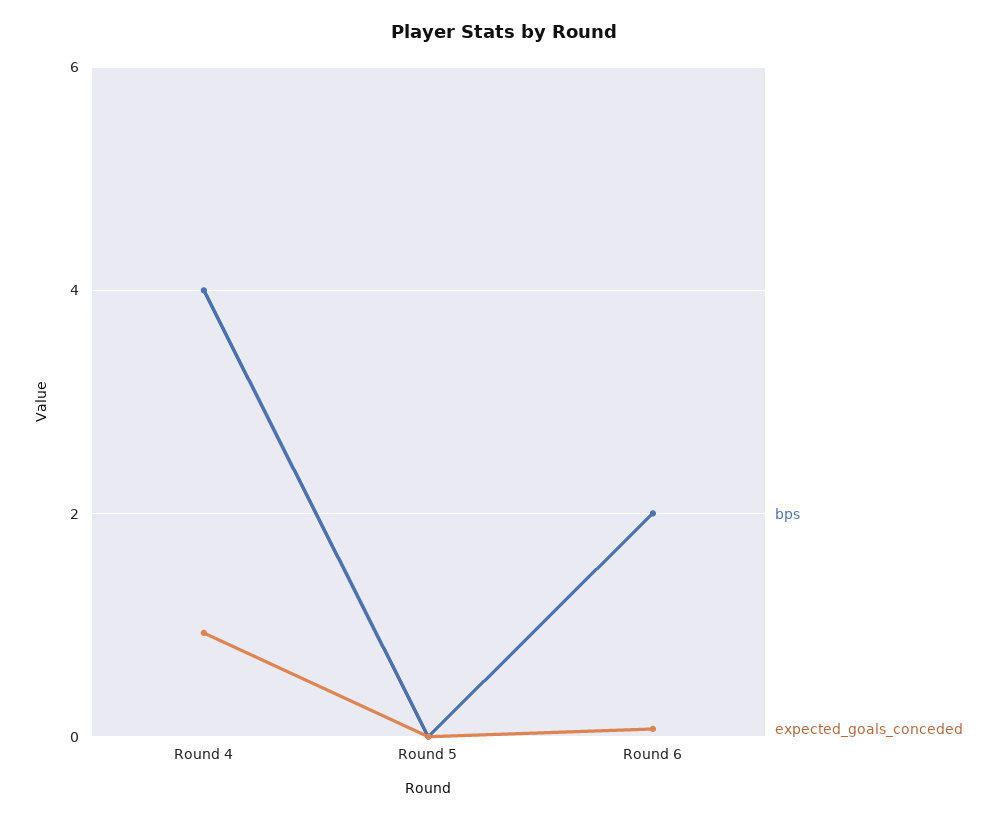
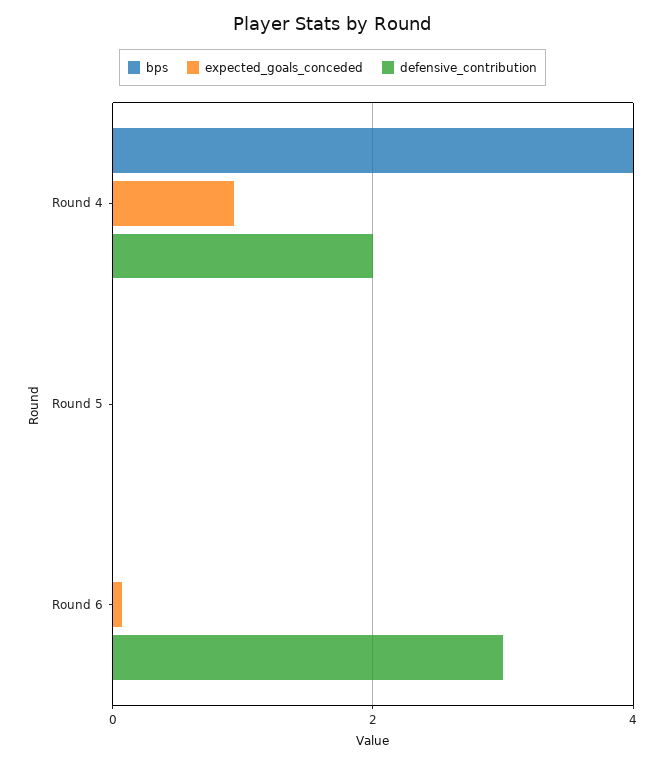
  {
    "bps": {
      "Round 4": 4,
      "Round 5": 0,
-     "Round 6": 2
+     "Round 6": 0
    },
    "expected_goals_conceded": {
      "Round 4": 1,
      "Round 5": 0,
      "Round 6": 0
-   }
+   },
+   "defensive_contribution": {
+     "Round 4": 2,
+     "Round 5": 0,
+     "Round 6": 3
+   }
  }

